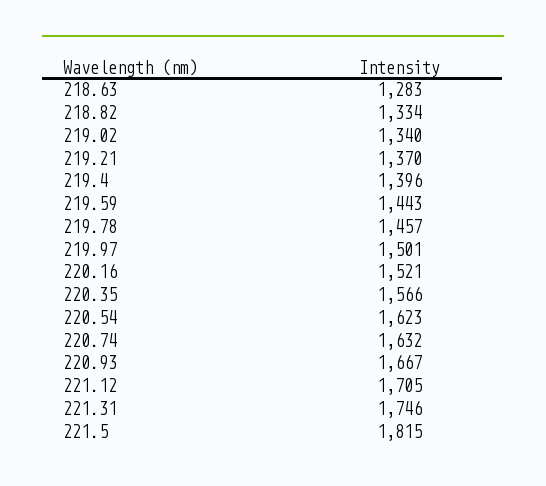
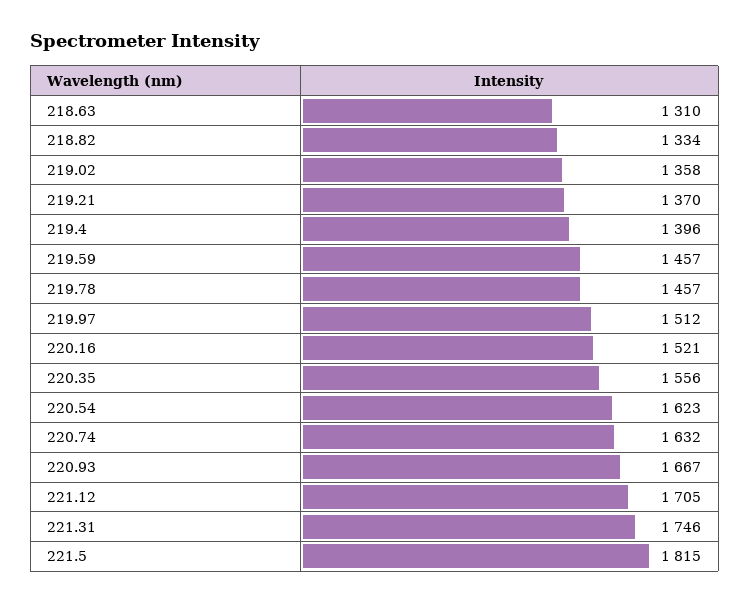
  {
-   "218.63": 1283,
+   "218.63": 1310,
    "218.82": 1334,
-   "219.02": 1340,
+   "219.02": 1358,
    "219.21": 1370,
    "219.4": 1396,
-   "219.59": 1443,
+   "219.59": 1457,
    "219.78": 1457,
-   "219.97": 1501,
+   "219.97": 1512,
    "220.16": 1521,
-   "220.35": 1566,
+   "220.35": 1556,
    "220.54": 1623,
    "220.74": 1632,
    "220.93": 1667,
    "221.12": 1705,
    "221.31": 1746,
    "221.5": 1815
  }

